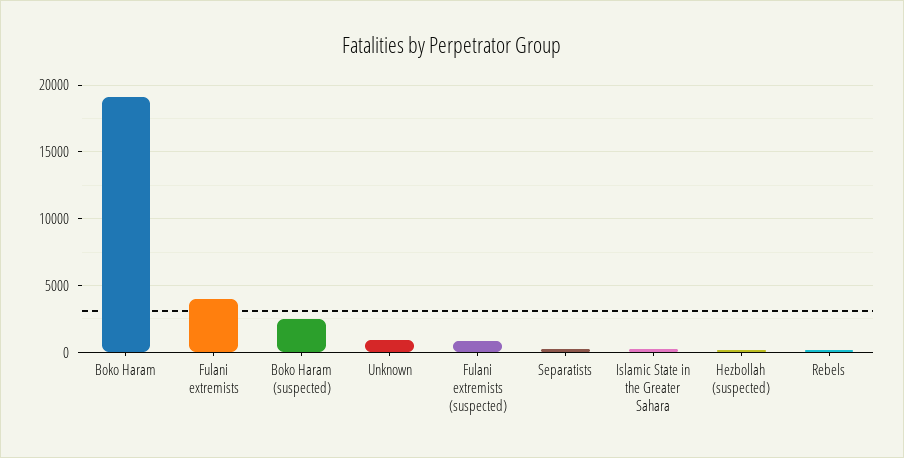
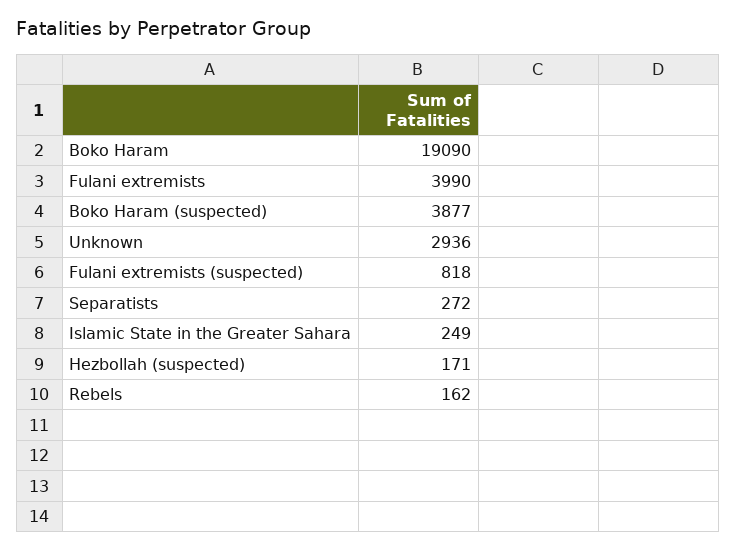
  {
    "Boko Haram": 19090,
    "Fulani extremists": 3990,
-   "Boko Haram (suspected)": 2500,
+   "Boko Haram (suspected)": 3877,
-   "Unknown": 1000,
+   "Unknown": 2936,
    "Fulani extremists (suspected)": 818,
    "Separatists": 272,
    "Islamic State in the Greater Sahara": 249,
    "Hezbollah (suspected)": 171,
    "Rebels": 162
  }

